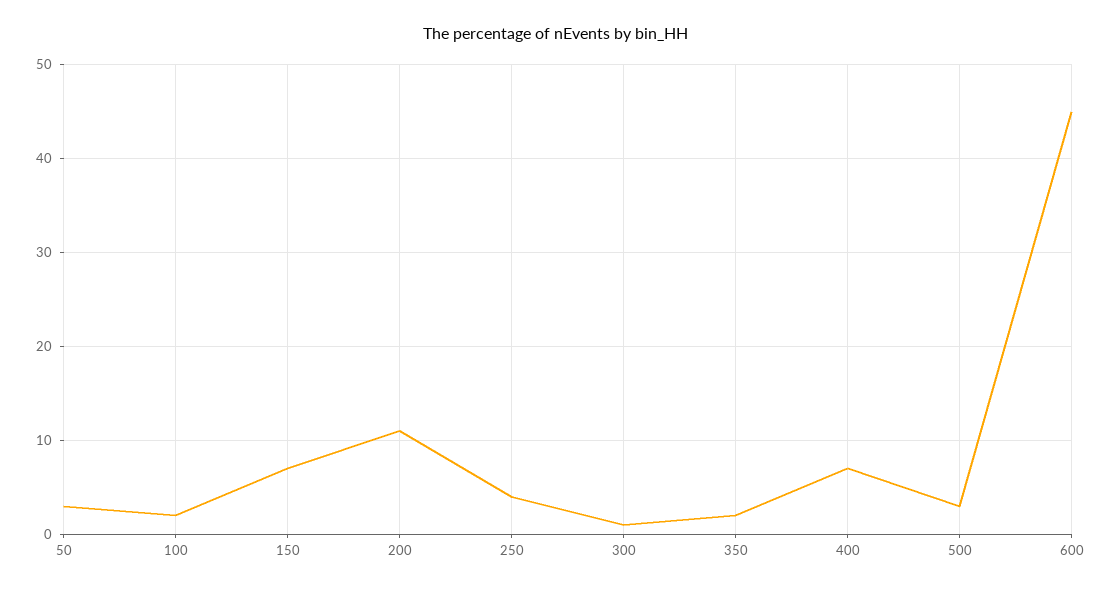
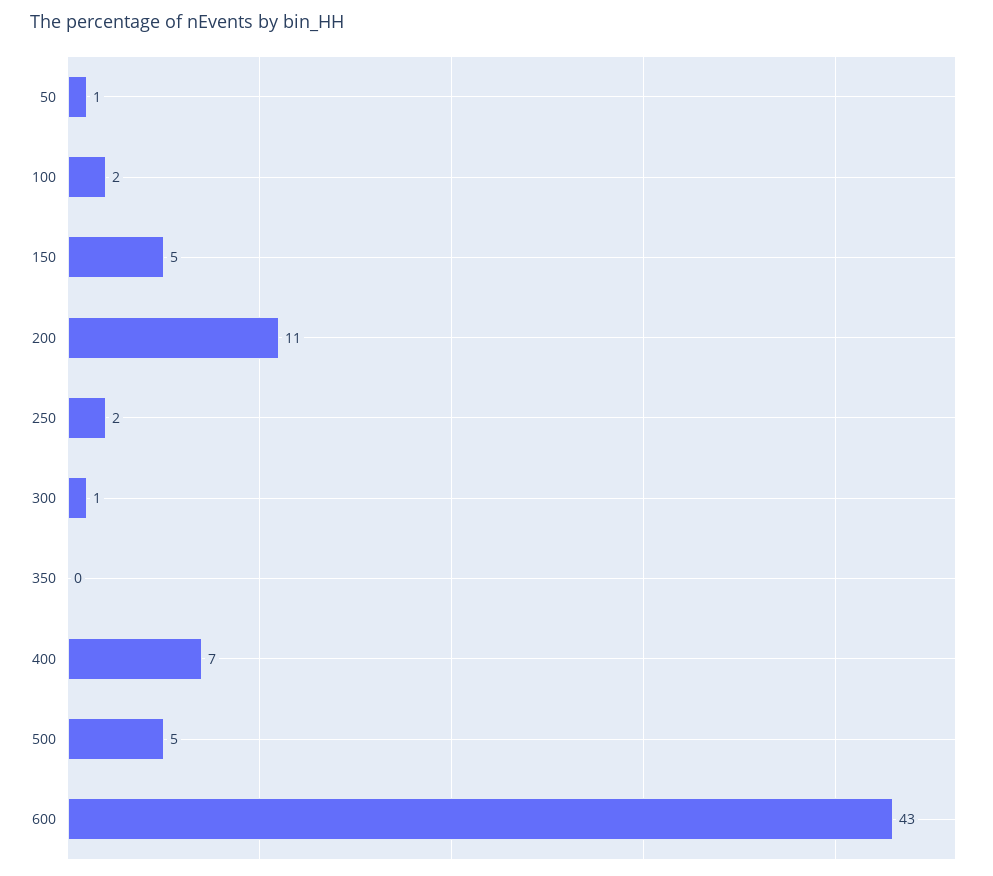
  {
-   "50": 3,
+   "50": 1,
    "100": 2,
-   "150": 7,
+   "150": 5,
    "200": 11,
-   "250": 4,
+   "250": 2,
    "300": 1,
-   "350": 2,
+   "350": 0,
    "400": 7,
-   "500": 3,
+   "500": 5,
-   "600": 45
+   "600": 43
  }

